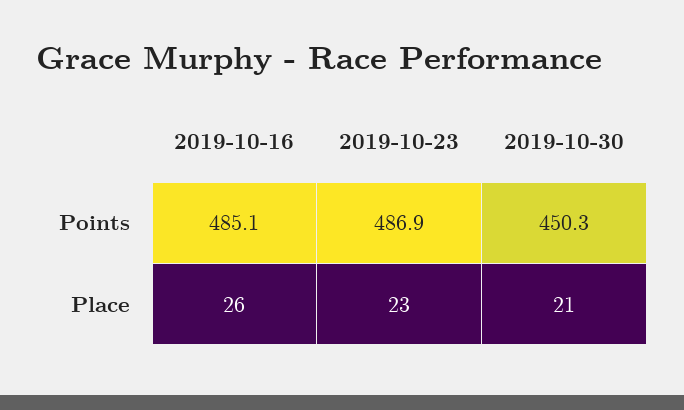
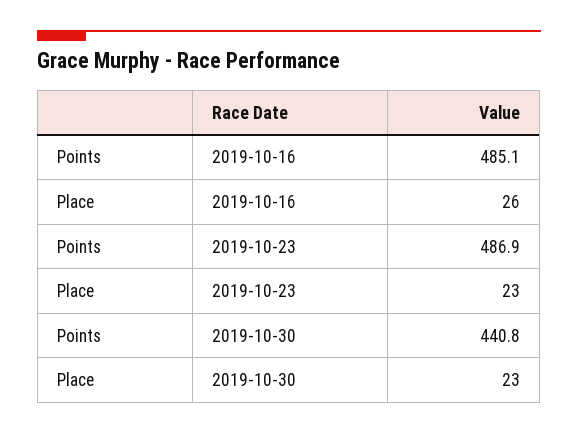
  {
    "2019-10-16": {
      "Points": 485.1,
      "Place": 26
    },
    "2019-10-23": {
      "Points": 486.9,
      "Place": 23
    },
    "2019-10-30": {
-     "Points": 450.3,
+     "Points": 440.8,
-     "Place": 21
+     "Place": 23
    }
  }

